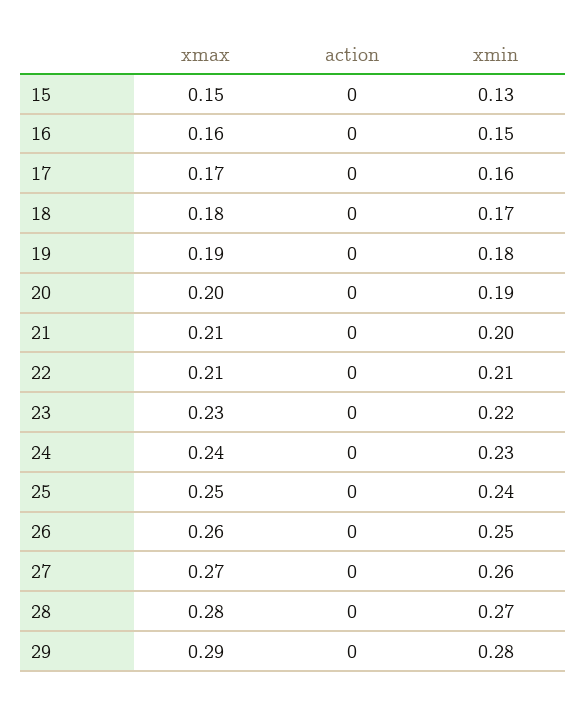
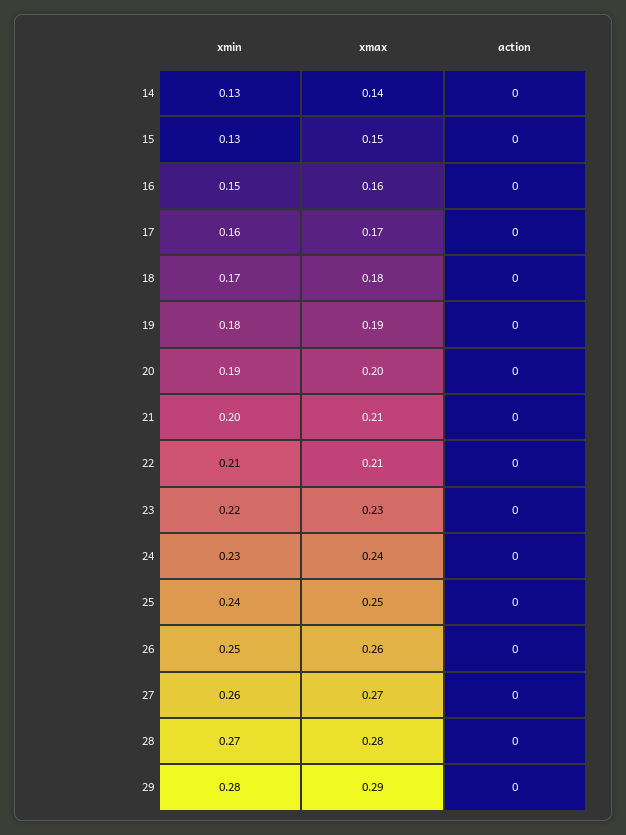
  {
    "xmax": {
      "15": 0.15,
      "16": 0.16,
      "17": 0.17,
      "18": 0.18,
      "19": 0.19,
      "20": 0.2,
      "21": 0.21,
      "22": 0.21,
      "23": 0.23,
      "24": 0.24,
      "25": 0.25,
      "26": 0.26,
      "27": 0.27,
      "28": 0.28,
-     "29": 0.29
+     "29": 0.29,
+     "14": 0.14
    },
    "action": {
      "15": 0,
      "16": 0,
      "17": 0,
      "18": 0,
      "19": 0,
      "20": 0,
      "21": 0,
      "22": 0,
      "23": 0,
      "24": 0,
      "25": 0,
      "26": 0,
      "27": 0,
      "28": 0,
-     "29": 0
+     "29": 0,
+     "14": 0
    },
    "xmin": {
      "15": 0.13,
      "16": 0.15,
      "17": 0.16,
      "18": 0.17,
      "19": 0.18,
      "20": 0.19,
      "21": 0.2,
      "22": 0.21,
      "23": 0.22,
      "24": 0.23,
      "25": 0.24,
      "26": 0.25,
      "27": 0.26,
      "28": 0.27,
-     "29": 0.28
+     "29": 0.28,
+     "14": 0.13
    }
  }

